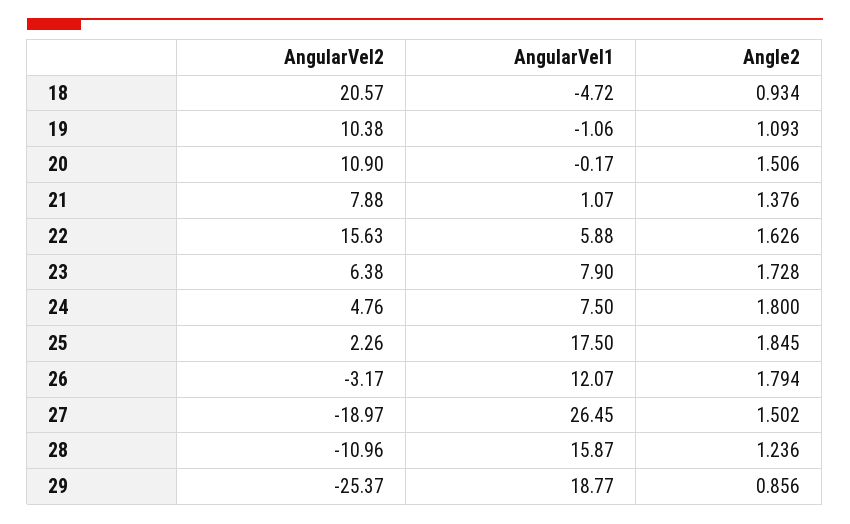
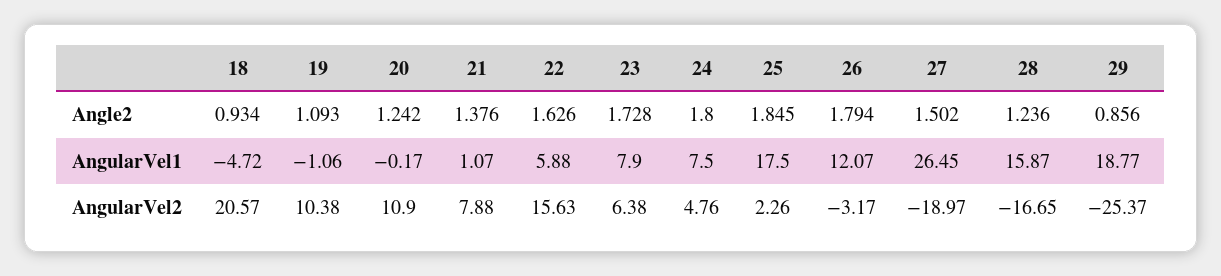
  {
    "AngularVel2": {
      "18": 20.57,
      "19": 10.38,
      "20": 10.9,
      "21": 7.88,
      "22": 15.63,
      "23": 6.38,
      "24": 4.76,
      "25": 2.26,
      "26": -3.17,
      "27": -18.97,
-     "28": -10.96,
+     "28": -16.65,
      "29": -25.37
    },
    "AngularVel1": {
      "18": -4.72,
      "19": -1.06,
      "20": -0.17,
      "21": 1.07,
      "22": 5.88,
      "23": 7.9,
      "24": 7.5,
      "25": 17.5,
      "26": 12.07,
      "27": 26.45,
      "28": 15.87,
      "29": 18.77
    },
    "Angle2": {
      "18": 0.934,
      "19": 1.093,
-     "20": 1.506,
+     "20": 1.242,
      "21": 1.376,
      "22": 1.626,
      "23": 1.728,
      "24": 1.8,
      "25": 1.845,
      "26": 1.794,
      "27": 1.502,
      "28": 1.236,
      "29": 0.856
    }
  }

